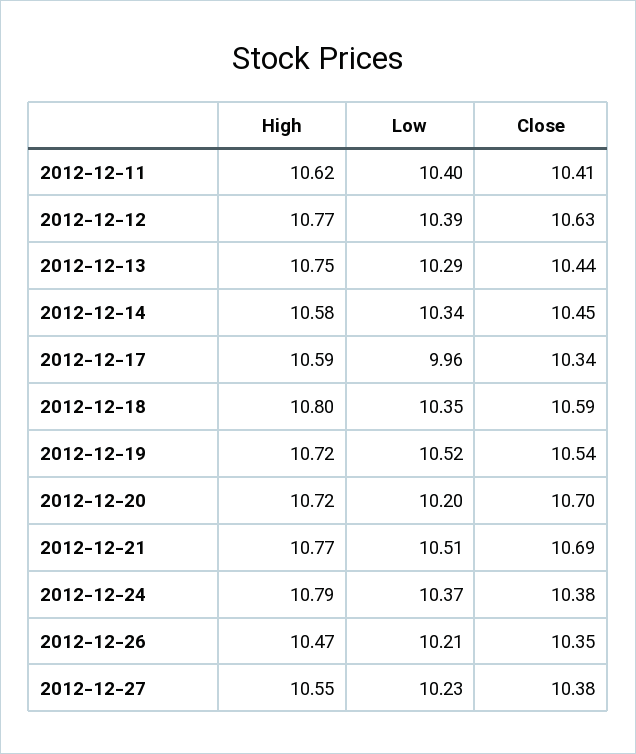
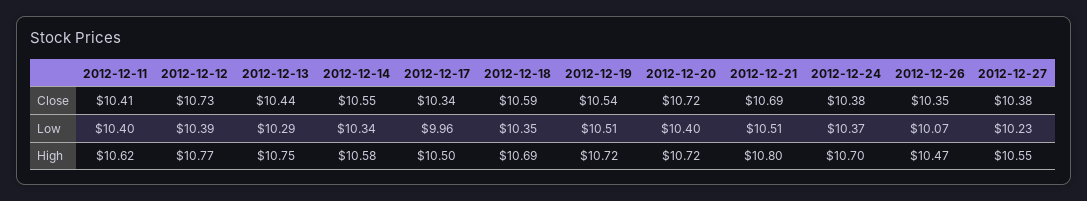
  {
    "High": {
      "2012-12-11": 10.62,
      "2012-12-12": 10.77,
      "2012-12-13": 10.75,
      "2012-12-14": 10.58,
-     "2012-12-17": 10.59,
+     "2012-12-17": 10.5,
-     "2012-12-18": 10.8,
+     "2012-12-18": 10.69,
      "2012-12-19": 10.72,
      "2012-12-20": 10.72,
-     "2012-12-21": 10.77,
+     "2012-12-21": 10.8,
-     "2012-12-24": 10.79,
+     "2012-12-24": 10.7,
      "2012-12-26": 10.47,
      "2012-12-27": 10.55
    },
    "Low": {
      "2012-12-11": 10.4,
      "2012-12-12": 10.39,
      "2012-12-13": 10.29,
      "2012-12-14": 10.34,
      "2012-12-17": 9.96,
      "2012-12-18": 10.35,
-     "2012-12-19": 10.52,
+     "2012-12-19": 10.51,
-     "2012-12-20": 10.2,
+     "2012-12-20": 10.4,
      "2012-12-21": 10.51,
      "2012-12-24": 10.37,
-     "2012-12-26": 10.21,
+     "2012-12-26": 10.07,
      "2012-12-27": 10.23
    },
    "Close": {
      "2012-12-11": 10.41,
-     "2012-12-12": 10.63,
+     "2012-12-12": 10.73,
      "2012-12-13": 10.44,
-     "2012-12-14": 10.45,
+     "2012-12-14": 10.55,
      "2012-12-17": 10.34,
      "2012-12-18": 10.59,
      "2012-12-19": 10.54,
-     "2012-12-20": 10.7,
+     "2012-12-20": 10.72,
      "2012-12-21": 10.69,
      "2012-12-24": 10.38,
      "2012-12-26": 10.35,
      "2012-12-27": 10.38
    }
  }

